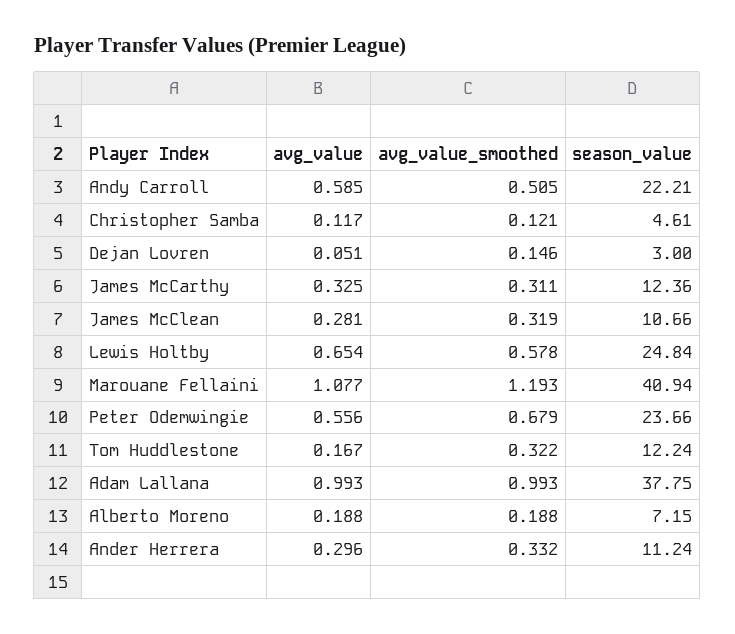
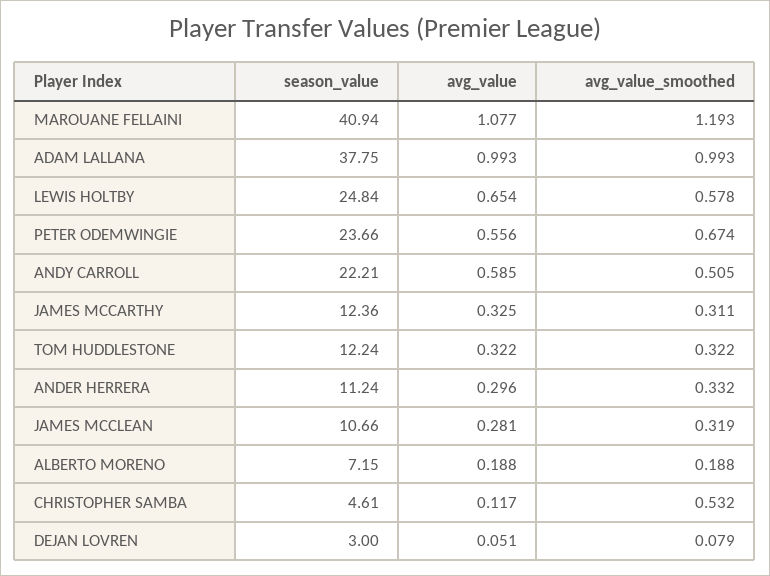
  {
    "avg_value": {
      "Andy Carroll": 0.585,
      "Christopher Samba": 0.117,
      "Dejan Lovren": 0.051,
      "James McCarthy": 0.325,
      "James McClean": 0.281,
      "Lewis Holtby": 0.654,
      "Marouane Fellaini": 1.077,
      "Peter Odemwingie": 0.556,
-     "Tom Huddlestone": 0.167,
+     "Tom Huddlestone": 0.322,
      "Adam Lallana": 0.993,
      "Alberto Moreno": 0.188,
      "Ander Herrera": 0.296
    },
    "avg_value_smoothed": {
      "Andy Carroll": 0.505,
-     "Christopher Samba": 0.121,
+     "Christopher Samba": 0.532,
-     "Dejan Lovren": 0.146,
+     "Dejan Lovren": 0.079,
      "James McCarthy": 0.311,
      "James McClean": 0.319,
      "Lewis Holtby": 0.578,
      "Marouane Fellaini": 1.193,
-     "Peter Odemwingie": 0.679,
+     "Peter Odemwingie": 0.674,
      "Tom Huddlestone": 0.322,
      "Adam Lallana": 0.993,
      "Alberto Moreno": 0.188,
      "Ander Herrera": 0.332
    },
    "season_value": {
      "Andy Carroll": 22.21,
      "Christopher Samba": 4.61,
      "Dejan Lovren": 3,
      "James McCarthy": 12.36,
      "James McClean": 10.66,
      "Lewis Holtby": 24.84,
      "Marouane Fellaini": 40.94,
      "Peter Odemwingie": 23.66,
      "Tom Huddlestone": 12.24,
      "Adam Lallana": 37.75,
      "Alberto Moreno": 7.15,
      "Ander Herrera": 11.24
    }
  }

